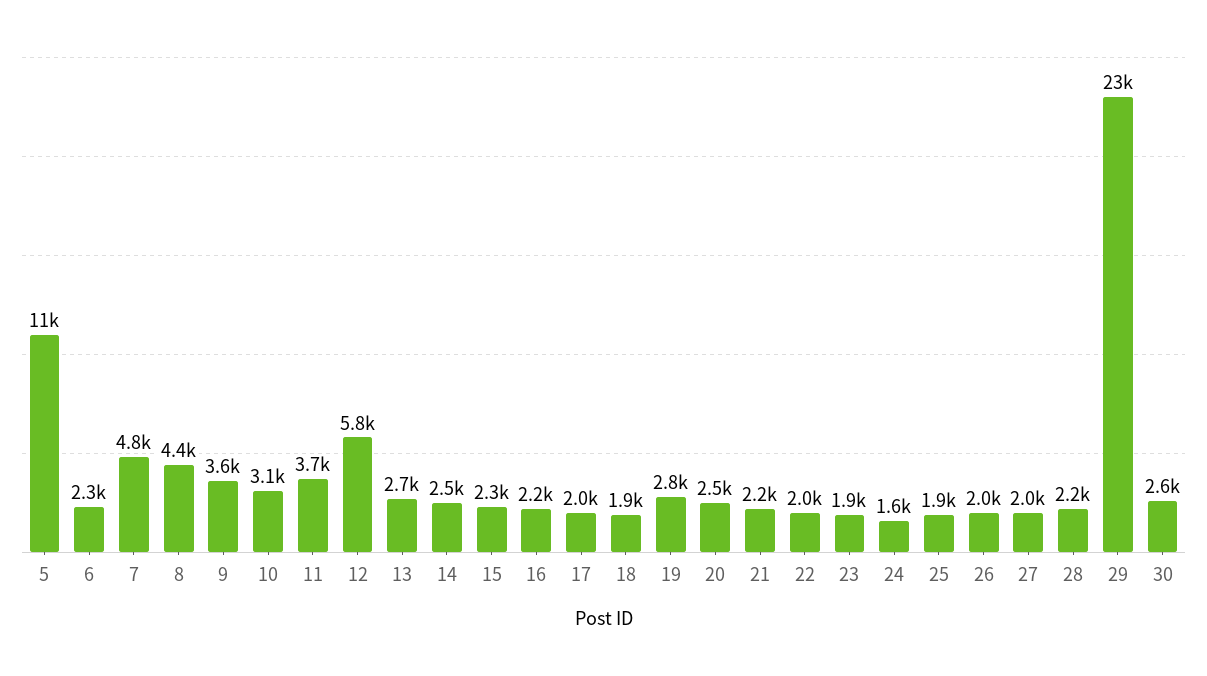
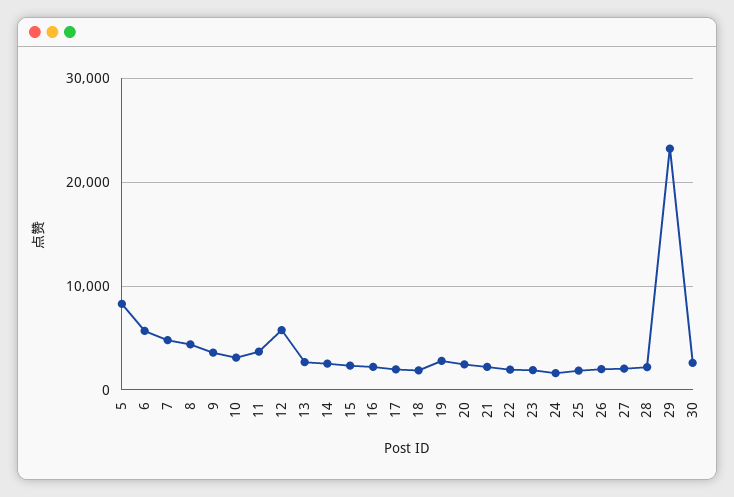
  {
-   "5": 11000,
+   "5": 8000,
-   "6": 2300,
+   "6": 6000,
    "7": 4800,
    "8": 4400,
    "9": 3600,
    "10": 3100,
    "11": 3700,
    "12": 5800,
    "13": 2700,
    "14": 2500,
    "15": 2300,
    "16": 2200,
    "17": 2000,
    "18": 1900,
    "19": 2800,
    "20": 2500,
    "21": 2200,
    "22": 2000,
    "23": 1900,
    "24": 1600,
    "25": 1900,
    "26": 2000,
    "27": 2000,
    "28": 2200,
    "29": 23000,
    "30": 2600
  }

